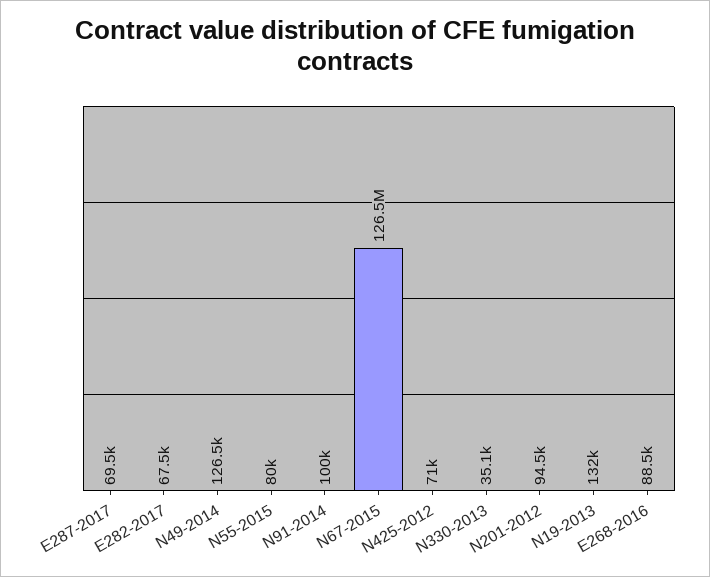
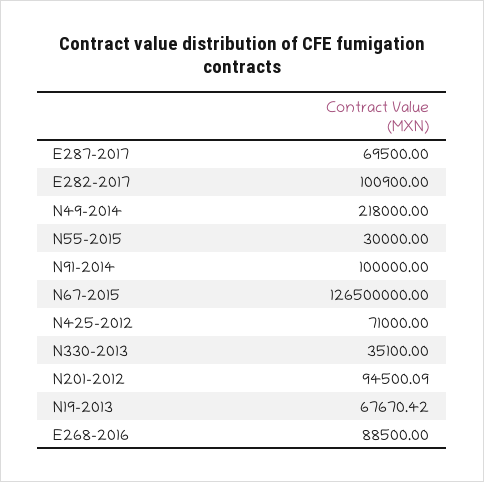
  {
    "E287-2017": 69500,
-   "E282-2017": 67500,
+   "E282-2017": 100900,
-   "N49-2014": 126500,
+   "N49-2014": 218000,
-   "N55-2015": 80000,
+   "N55-2015": 30000,
    "N91-2014": 100000,
    "N67-2015": 126500000,
    "N425-2012": 71000,
    "N330-2013": 35100,
    "N201-2012": 94500.09,
-   "N19-2013": 132000,
+   "N19-2013": 67670.42,
    "E268-2016": 88500
  }

